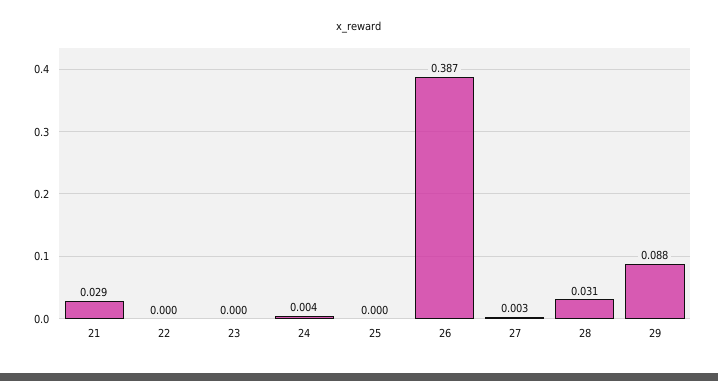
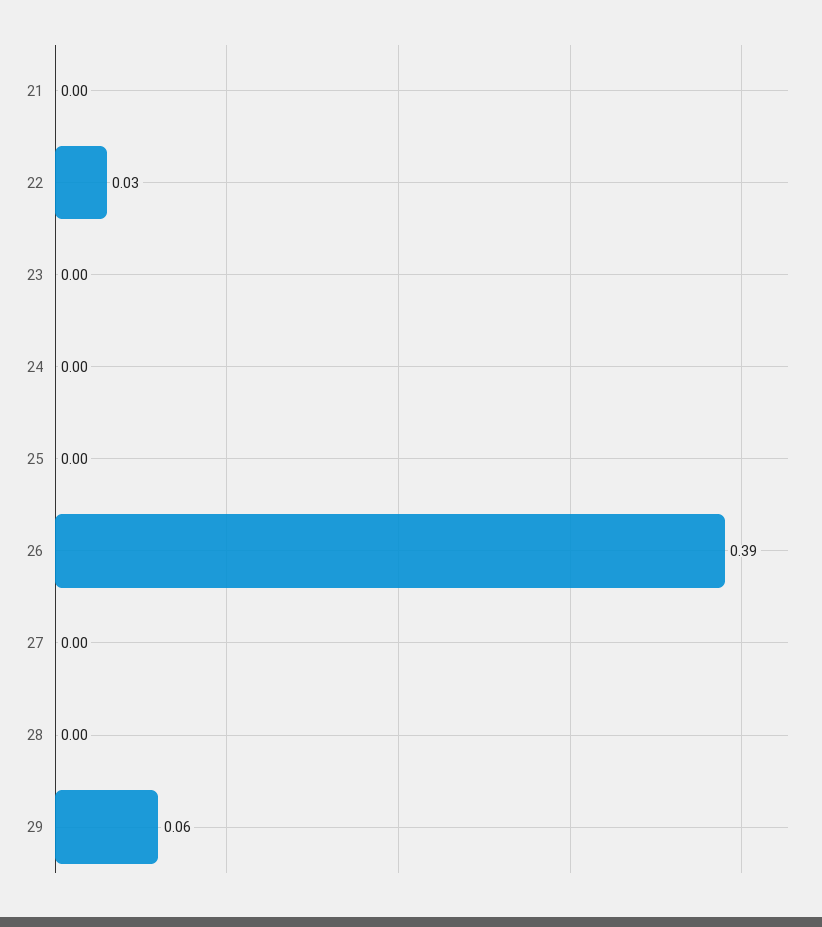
  {
-   "21": 0.029,
+   "21": 0,
-   "22": 0,
+   "22": 0.03,
    "23": 0,
    "24": 0.004,
    "25": 0,
    "26": 0.387,
    "27": 0.003,
-   "28": 0.031,
+   "28": 0,
-   "29": 0.088
+   "29": 0.06
  }

